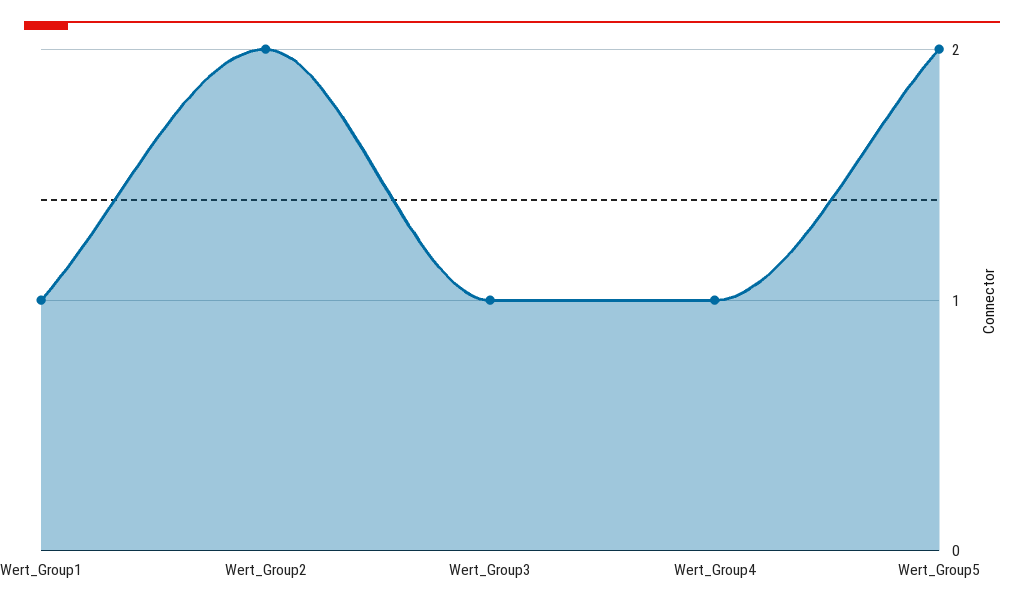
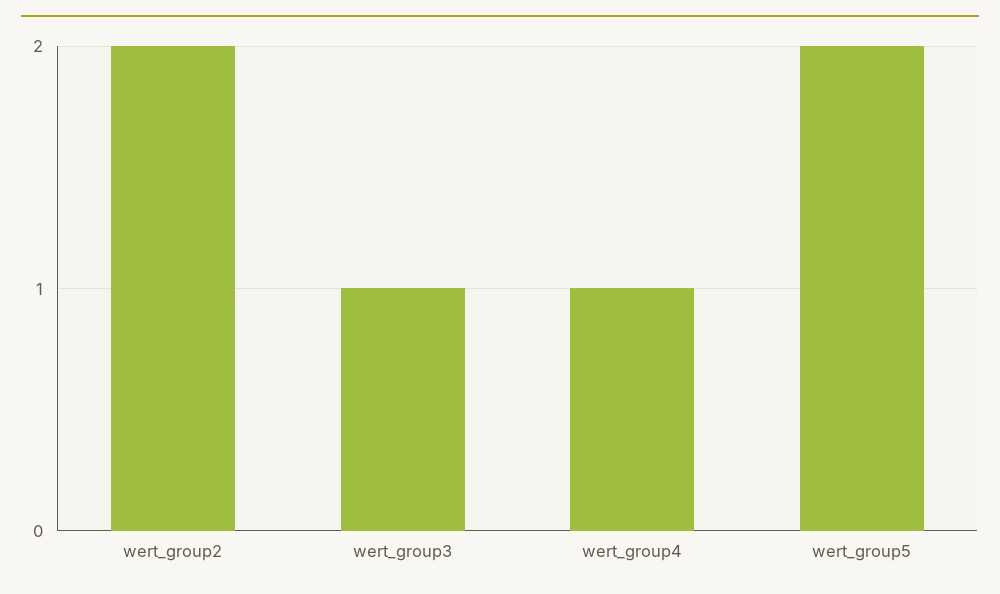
  {
-   "Wert_Group1": 1,
    "Wert_Group2": 2,
    "Wert_Group3": 1,
    "Wert_Group4": 1,
    "Wert_Group5": 2
  }

